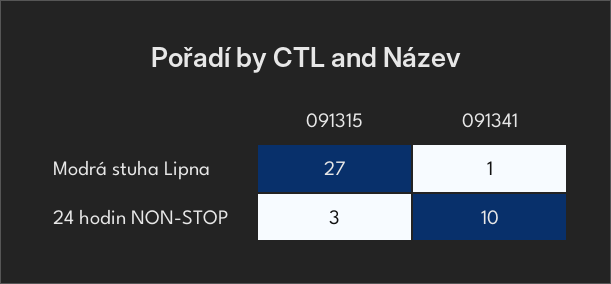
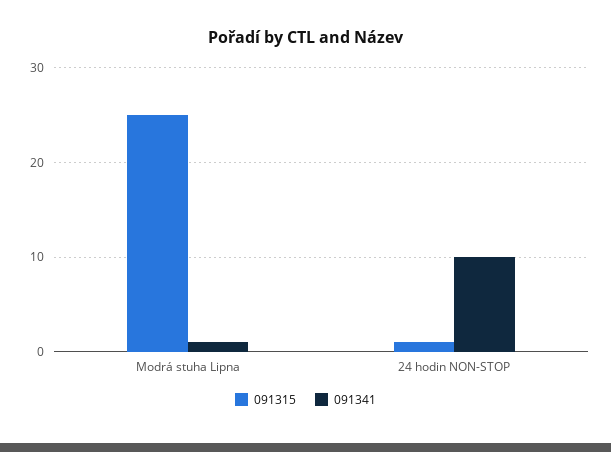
  {
    "091315": {
-     "Modrá stuha Lipna": 27,
+     "Modrá stuha Lipna": 25,
-     "24 hodin NON-STOP": 3
+     "24 hodin NON-STOP": 1
    },
    "091341": {
      "Modrá stuha Lipna": 1,
      "24 hodin NON-STOP": 10
    }
  }

